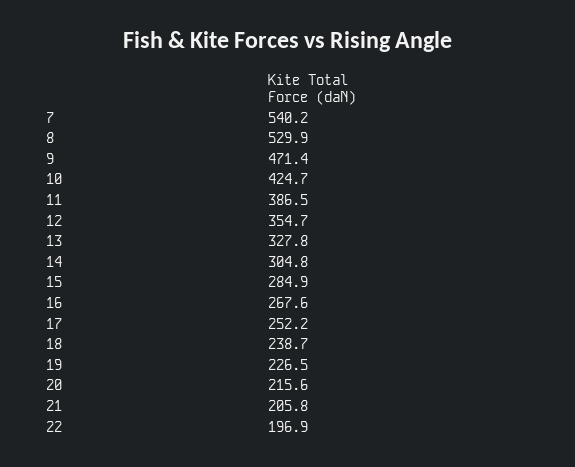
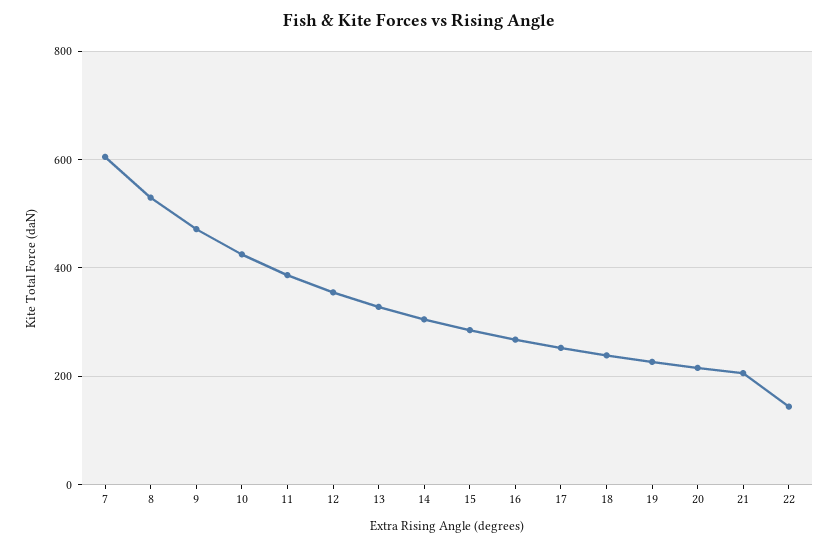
  {
-   "7": 540.2,
+   "7": 600,
    "8": 529.9,
    "9": 471.4,
    "10": 424.7,
    "11": 386.5,
    "12": 354.7,
    "13": 327.8,
    "14": 304.8,
    "15": 284.9,
    "16": 267.6,
    "17": 252.2,
    "18": 238.7,
    "19": 226.5,
    "20": 215.6,
    "21": 205.8,
-   "22": 196.9
+   "22": 140
  }

